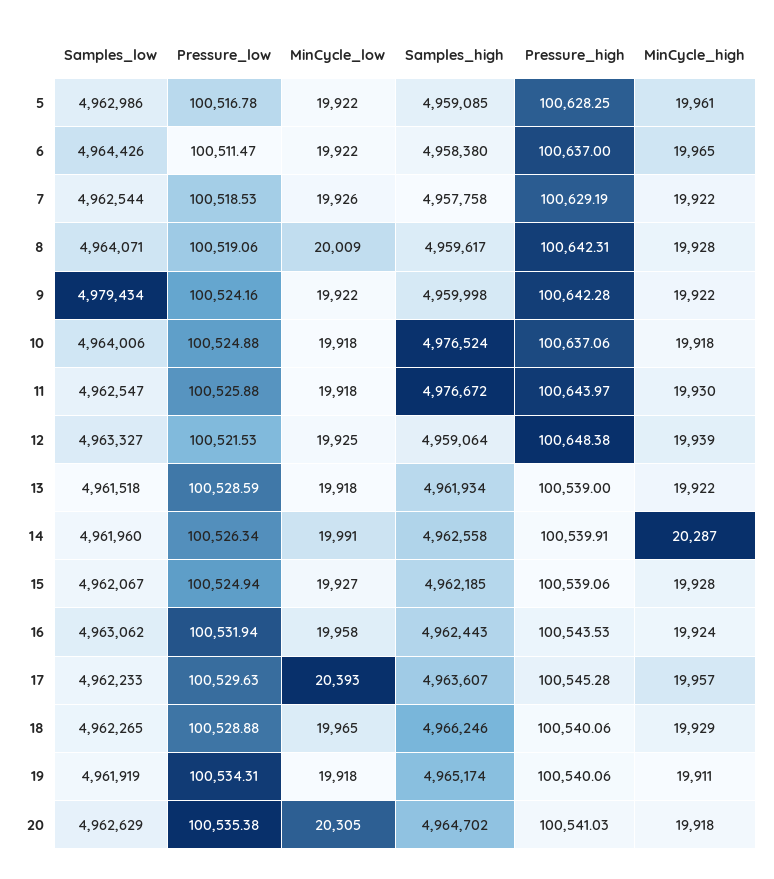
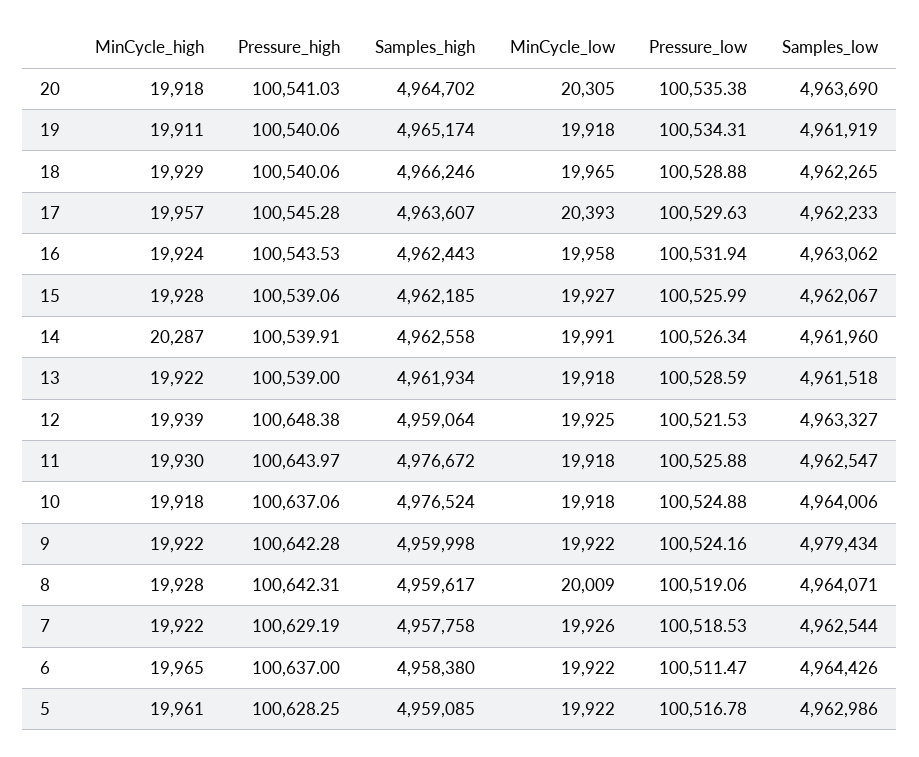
  {
    "Samples_low": {
      "5": 4962986,
      "6": 4964426,
      "7": 4962544,
      "8": 4964071,
      "9": 4979434,
      "10": 4964006,
      "11": 4962547,
      "12": 4963327,
      "13": 4961518,
      "14": 4961960,
      "15": 4962067,
      "16": 4963062,
      "17": 4962233,
      "18": 4962265,
      "19": 4961919,
-     "20": 4962629
+     "20": 4963690
    },
    "Pressure_low": {
      "5": 100516.78,
      "6": 100511.47,
      "7": 100518.53,
      "8": 100519.06,
      "9": 100524.16,
      "10": 100524.88,
      "11": 100525.88,
      "12": 100521.53,
      "13": 100528.59,
      "14": 100526.34,
-     "15": 100524.94,
+     "15": 100525.99,
      "16": 100531.94,
      "17": 100529.63,
      "18": 100528.88,
      "19": 100534.31,
      "20": 100535.38
    },
    "MinCycle_low": {
      "5": 19922,
      "6": 19922,
      "7": 19926,
      "8": 20009,
      "9": 19922,
      "10": 19918,
      "11": 19918,
      "12": 19925,
      "13": 19918,
      "14": 19991,
      "15": 19927,
      "16": 19958,
      "17": 20393,
      "18": 19965,
      "19": 19918,
      "20": 20305
    },
    "Samples_high": {
      "5": 4959085,
      "6": 4958380,
      "7": 4957758,
      "8": 4959617,
      "9": 4959998,
      "10": 4976524,
      "11": 4976672,
      "12": 4959064,
      "13": 4961934,
      "14": 4962558,
      "15": 4962185,
      "16": 4962443,
      "17": 4963607,
      "18": 4966246,
      "19": 4965174,
      "20": 4964702
    },
    "Pressure_high": {
      "5": 100628.25,
      "6": 100637,
      "7": 100629.19,
      "8": 100642.31,
      "9": 100642.28,
      "10": 100637.06,
      "11": 100643.97,
      "12": 100648.38,
      "13": 100539,
      "14": 100539.91,
      "15": 100539.06,
      "16": 100543.53,
      "17": 100545.28,
      "18": 100540.06,
      "19": 100540.06,
      "20": 100541.03
    },
    "MinCycle_high": {
      "5": 19961,
      "6": 19965,
      "7": 19922,
      "8": 19928,
      "9": 19922,
      "10": 19918,
      "11": 19930,
      "12": 19939,
      "13": 19922,
      "14": 20287,
      "15": 19928,
      "16": 19924,
      "17": 19957,
      "18": 19929,
      "19": 19911,
      "20": 19918
    }
  }

